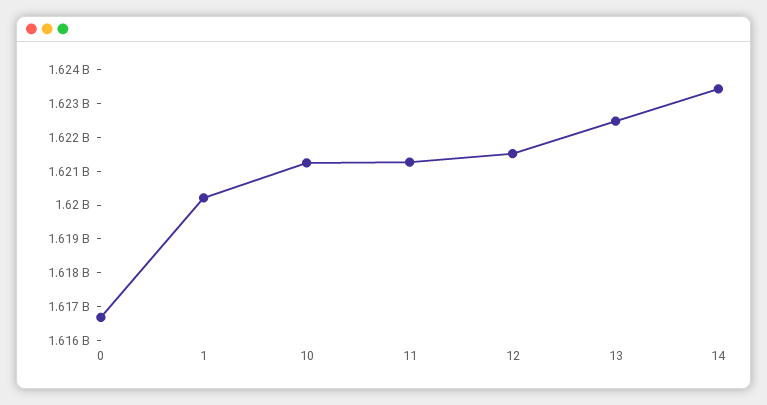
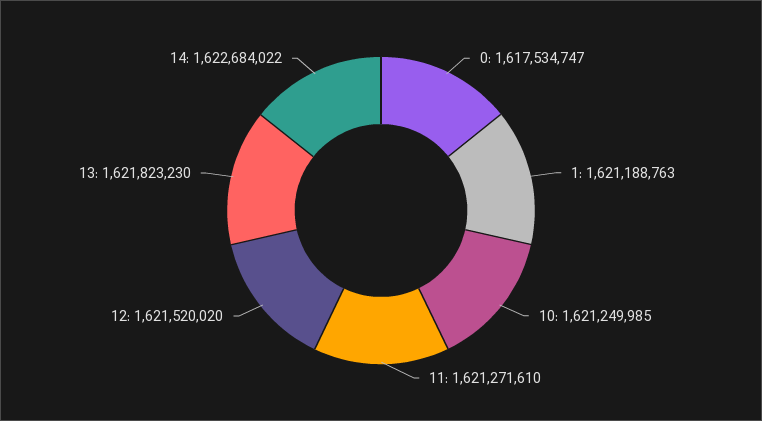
  {
-   "0": 1616750000,
+   "0": 1617534747,
-   "1": 1620250000,
+   "1": 1621188763,
    "10": 1621249985,
    "11": 1621271610,
    "12": 1621520020,
-   "13": 1622500000,
+   "13": 1621823230,
-   "14": 1623500000
+   "14": 1622684022
  }

